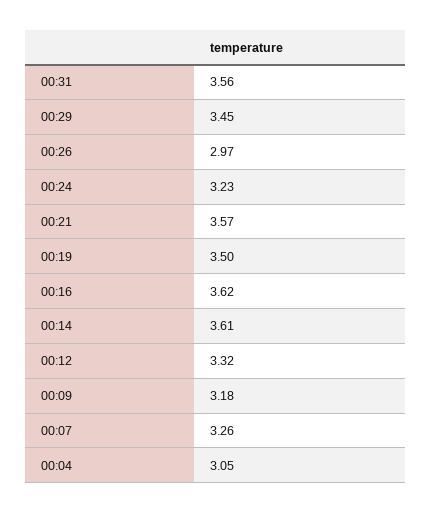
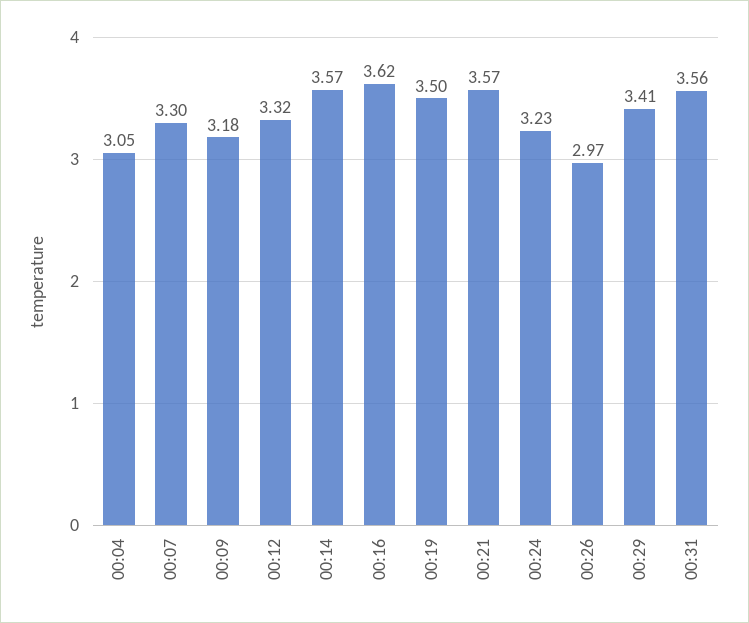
  {
    "00:31": 3.56,
-   "00:29": 3.45,
+   "00:29": 3.41,
    "00:26": 2.97,
    "00:24": 3.23,
    "00:21": 3.57,
    "00:19": 3.5,
    "00:16": 3.62,
-   "00:14": 3.61,
+   "00:14": 3.57,
    "00:12": 3.32,
    "00:09": 3.18,
-   "00:07": 3.26,
+   "00:07": 3.3,
    "00:04": 3.05
  }

